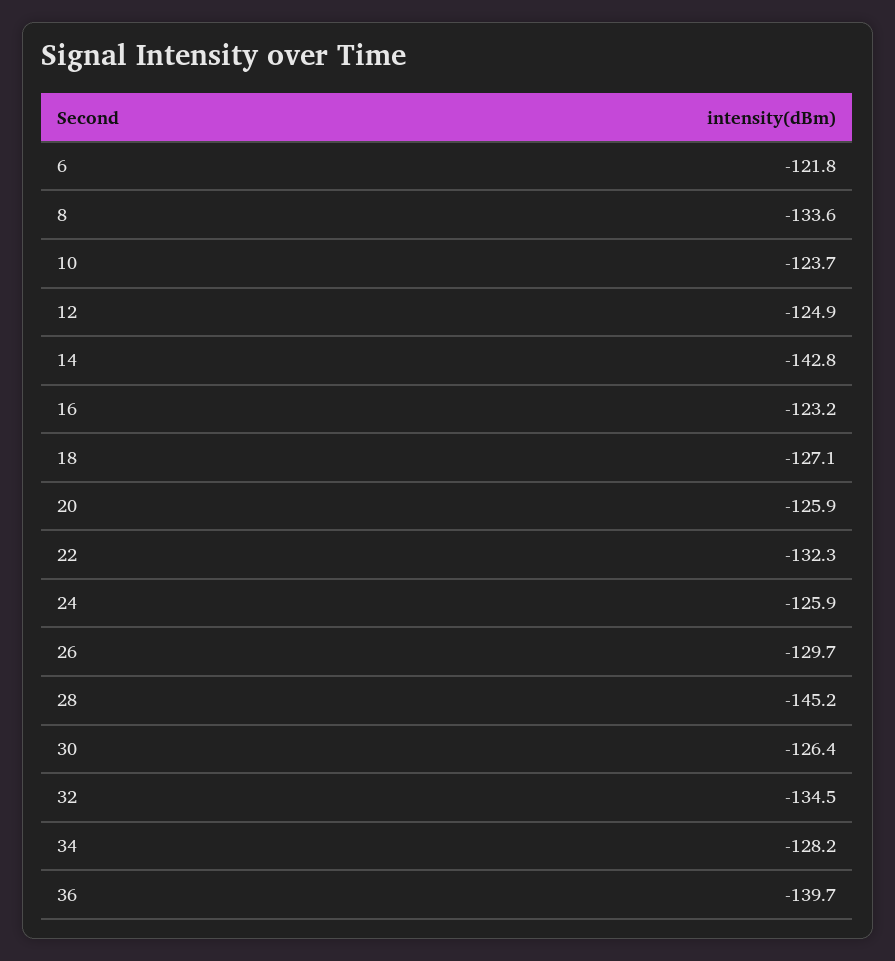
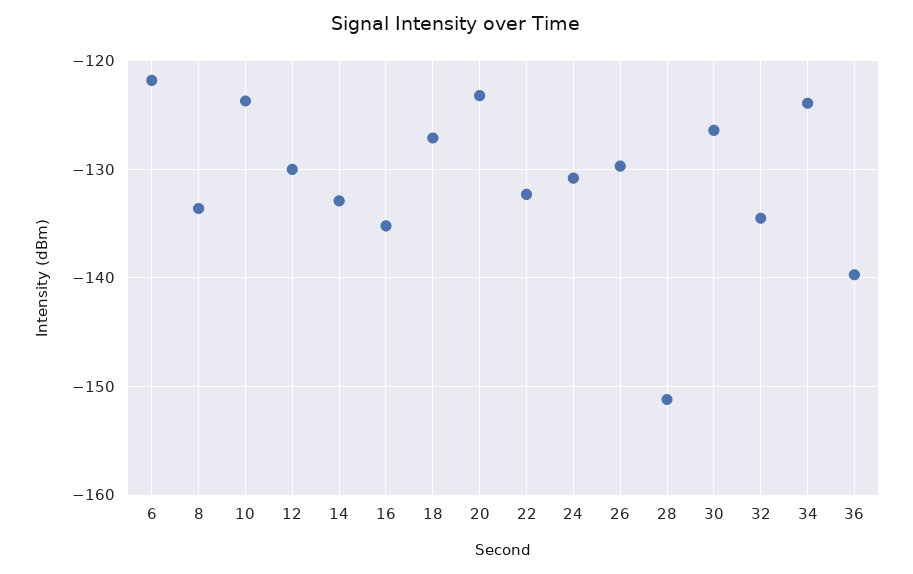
  {
    "6": -121.8,
    "8": -133.6,
    "10": -123.7,
-   "12": -124.9,
+   "12": -130,
-   "14": -142.8,
+   "14": -133,
-   "16": -123.2,
+   "16": -135,
    "18": -127.1,
-   "20": -125.9,
+   "20": -123,
    "22": -132.3,
-   "24": -125.9,
+   "24": -131,
    "26": -129.7,
-   "28": -145.2,
+   "28": -151,
    "30": -126.4,
    "32": -134.5,
-   "34": -128.2,
+   "34": -124,
    "36": -139.7
  }

